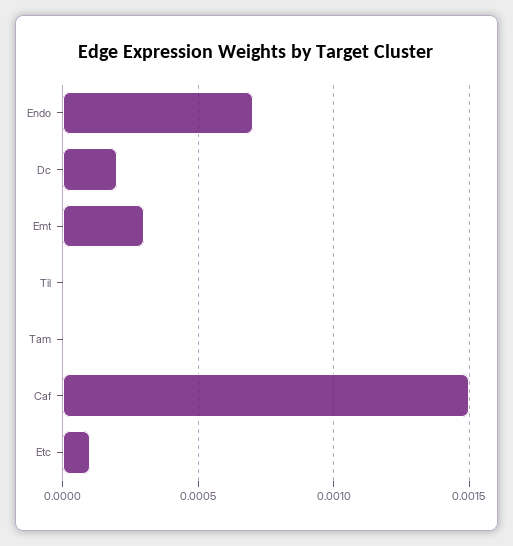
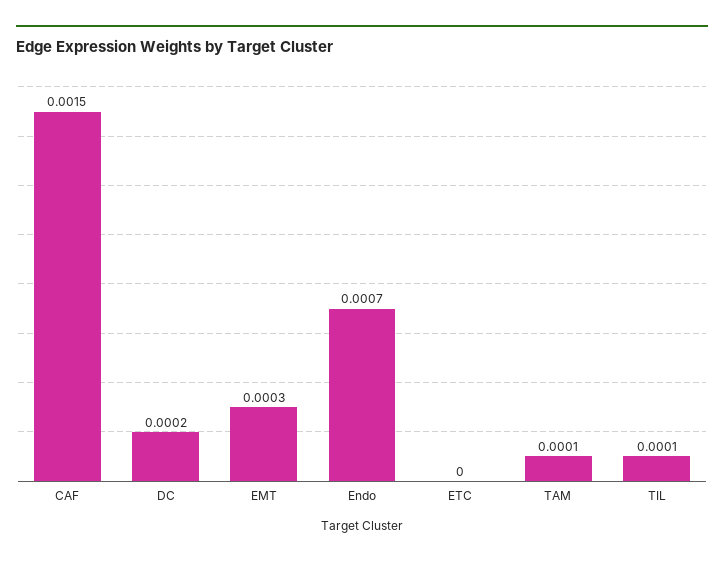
  {
    "Endo": 0.0007,
    "Dc": 0.0002,
    "Emt": 0.0003,
-   "Til": 0,
+   "Til": 0.0001,
-   "Tam": 0,
+   "Tam": 0.0001,
    "Caf": 0.0015,
-   "Etc": 0.0001
+   "Etc": 0
  }

